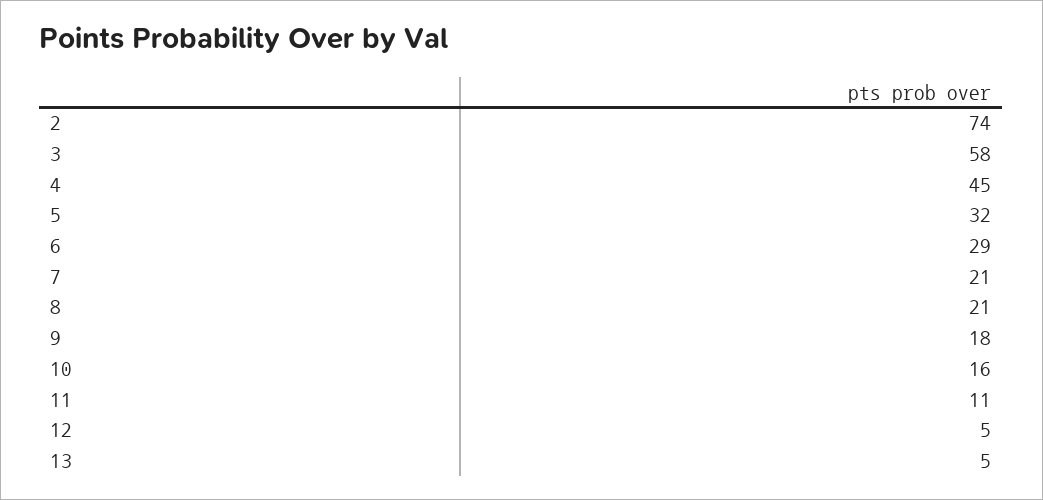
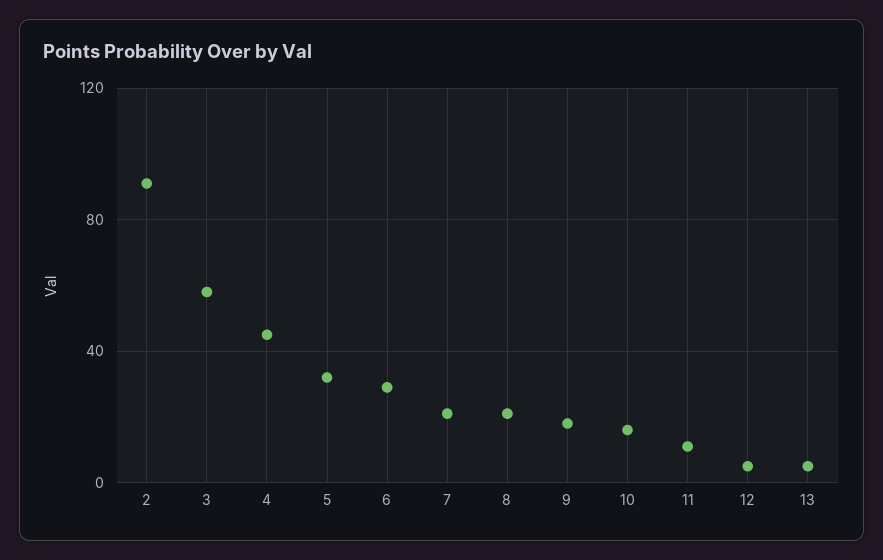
  {
-   "2": 74,
+   "2": 90,
    "3": 58,
    "4": 45,
    "5": 32,
    "6": 29,
    "7": 21,
    "8": 21,
    "9": 18,
    "10": 16,
    "11": 11,
    "12": 5,
    "13": 5
  }

